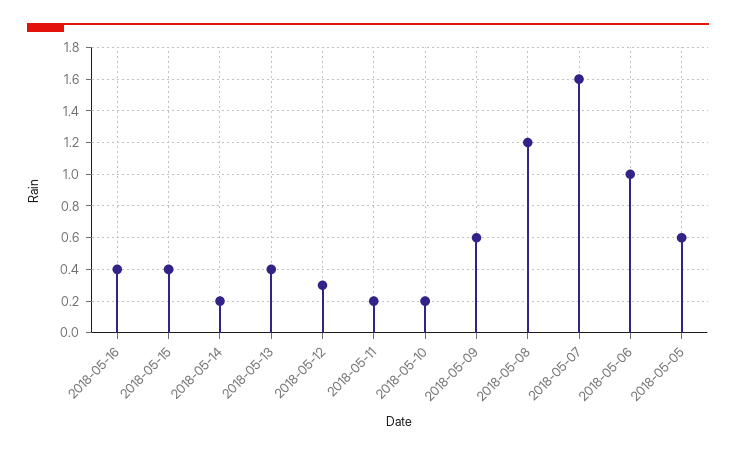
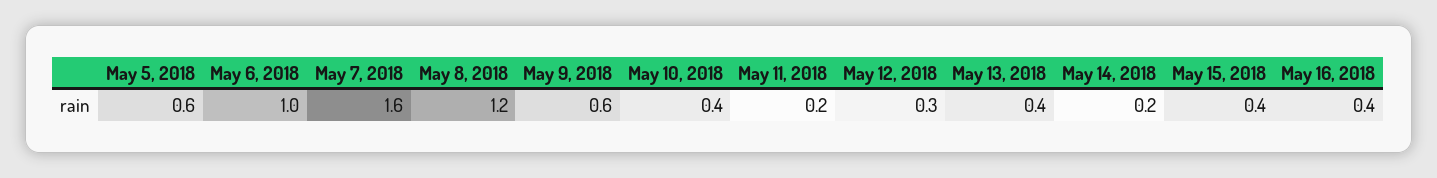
  {
    "2018-05-16": 0.4,
    "2018-05-15": 0.4,
    "2018-05-14": 0.2,
    "2018-05-13": 0.4,
    "2018-05-12": 0.3,
    "2018-05-11": 0.2,
-   "2018-05-10": 0.2,
+   "2018-05-10": 0.4,
    "2018-05-09": 0.6,
    "2018-05-08": 1.2,
    "2018-05-07": 1.6,
    "2018-05-06": 1,
    "2018-05-05": 0.6
  }

